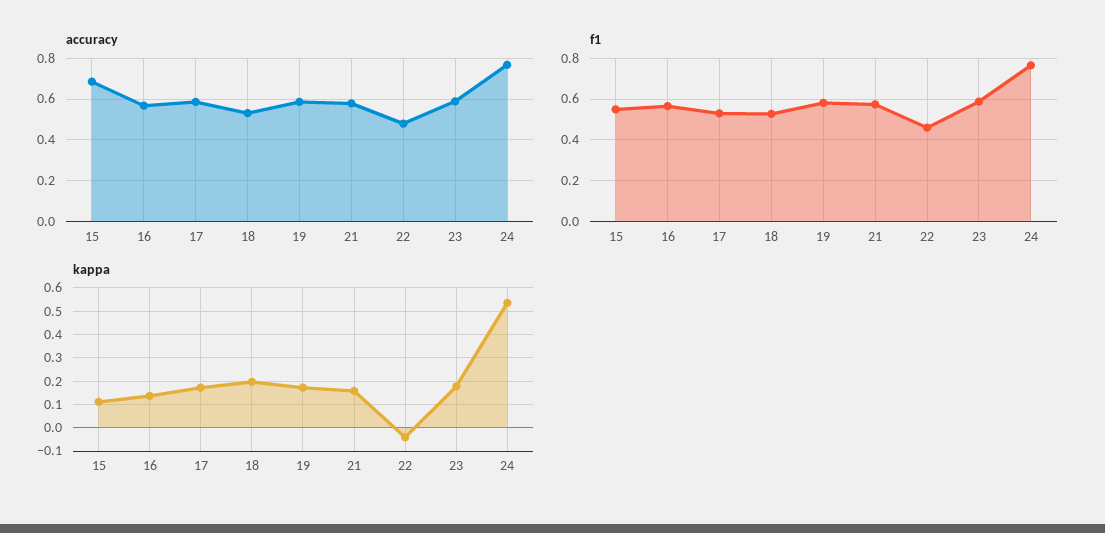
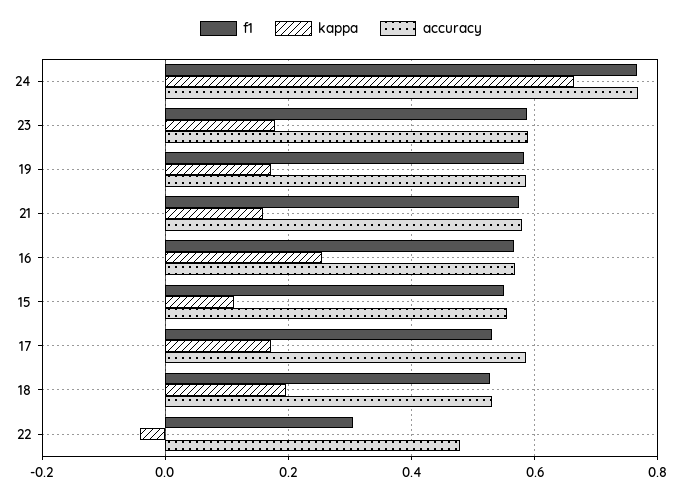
  {
    "accuracy": {
-     "15": 0.7,
+     "15": 0.56,
      "16": 0.56,
      "17": 0.58,
      "18": 0.54,
      "19": 0.58,
      "21": 0.58,
      "22": 0.48,
      "23": 0.58,
      "24": 0.76
    },
    "f1": {
      "15": 0.56,
      "16": 0.56,
      "17": 0.54,
      "18": 0.52,
      "19": 0.58,
      "21": 0.58,
-     "22": 0.45,
+     "22": 0.3,
      "23": 0.58,
      "24": 0.76
    },
    "kappa": {
      "15": 0.12,
-     "16": 0.15,
+     "16": 0.26,
      "17": 0.18,
      "18": 0.2,
      "19": 0.18,
      "21": 0.16,
      "22": -0.04,
      "23": 0.18,
-     "24": 0.55
+     "24": 0.66
    }
  }

